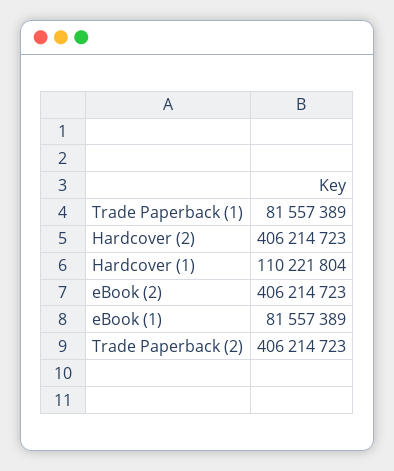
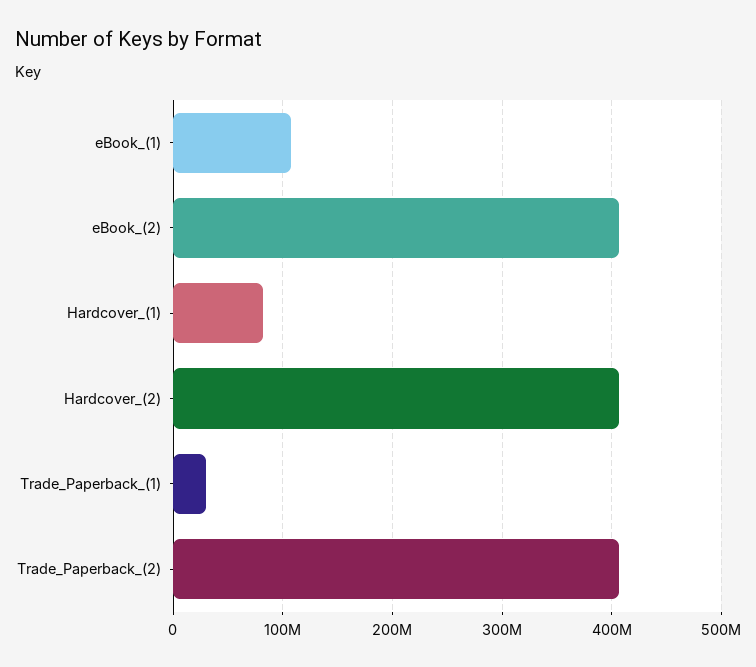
  {
-   "Trade Paperback (1)": 81557389,
+   "Trade Paperback (1)": 30000000,
    "Hardcover (2)": 406214723,
-   "Hardcover (1)": 110221804,
+   "Hardcover (1)": 80000000,
    "eBook (2)": 406214723,
-   "eBook (1)": 81557389,
+   "eBook (1)": 110000000,
    "Trade Paperback (2)": 406214723
  }

